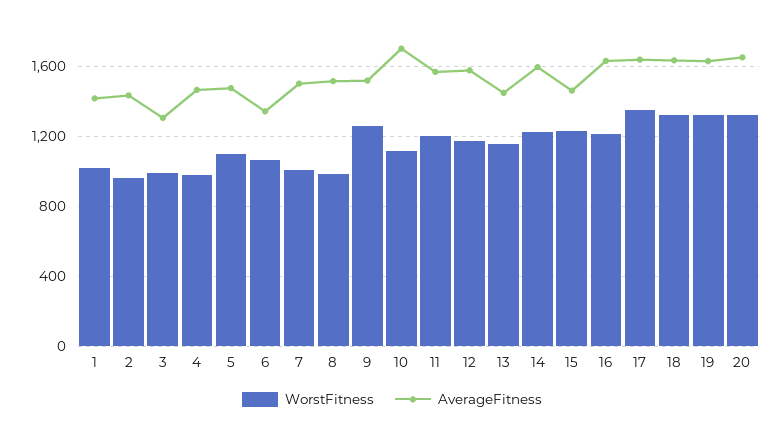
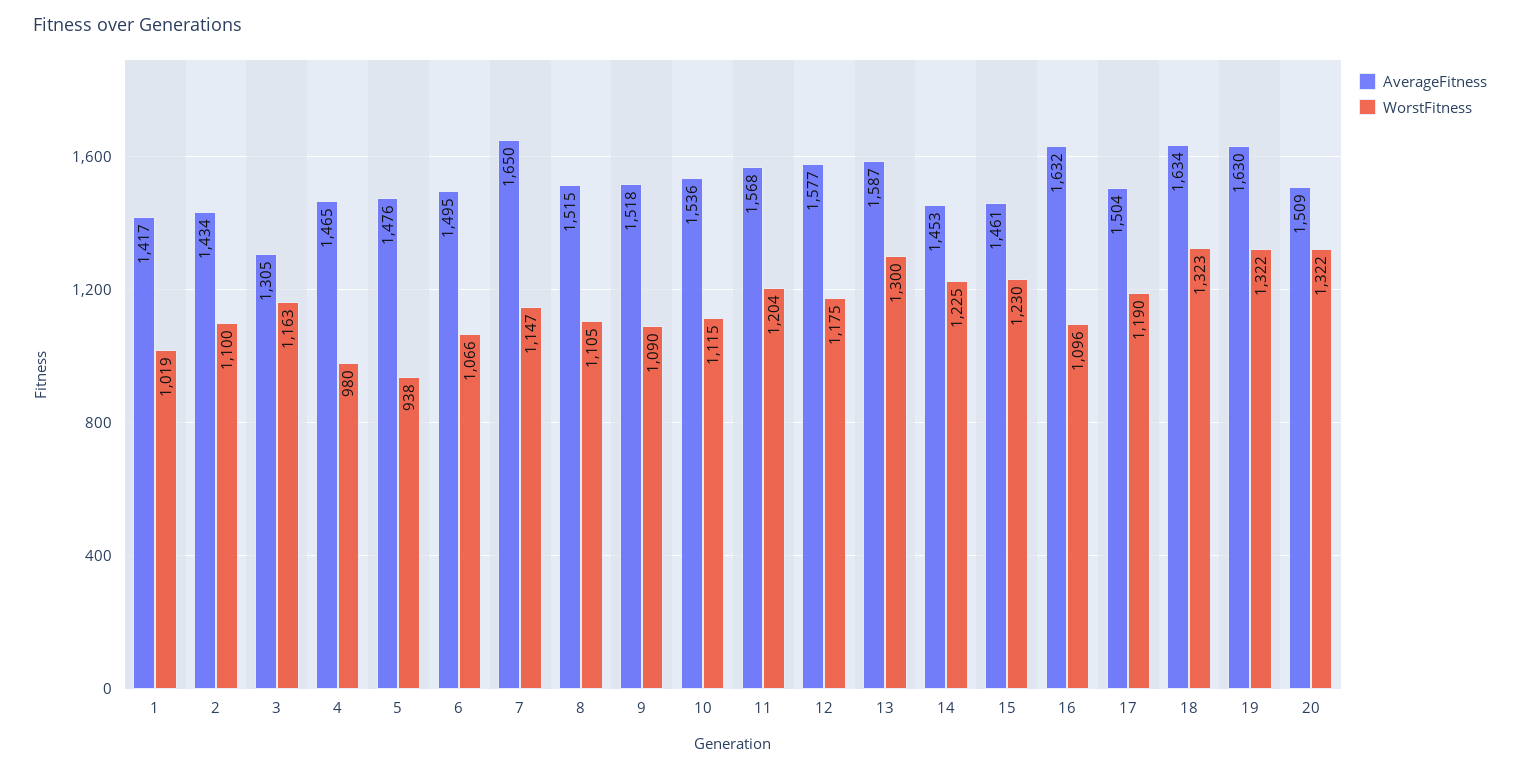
  {
    "WorstFitness": {
      "1": 1019,
-     "2": 950,
+     "2": 1100,
-     "3": 1000,
+     "3": 1163,
      "4": 980,
-     "5": 1100,
+     "5": 938,
      "6": 1066,
-     "7": 1000,
+     "7": 1147,
-     "8": 1000,
+     "8": 1105,
-     "9": 1250,
+     "9": 1090,
      "10": 1115,
      "11": 1204,
      "12": 1175,
-     "13": 1150,
+     "13": 1300,
      "14": 1225,
      "15": 1230,
-     "16": 1200,
+     "16": 1096,
-     "17": 1350,
+     "17": 1190,
      "18": 1323,
      "19": 1322,
      "20": 1322
    },
    "AverageFitness": {
      "1": 1417,
      "2": 1434,
      "3": 1305,
      "4": 1465,
      "5": 1476,
-     "6": 1350,
+     "6": 1495,
-     "7": 1500,
+     "7": 1650,
      "8": 1515,
      "9": 1518,
-     "10": 1700,
+     "10": 1536,
      "11": 1568,
      "12": 1577,
-     "13": 1450,
+     "13": 1587,
-     "14": 1600,
+     "14": 1453,
      "15": 1461,
      "16": 1632,
-     "17": 1650,
+     "17": 1504,
      "18": 1634,
      "19": 1630,
-     "20": 1650
+     "20": 1509
    }
  }

